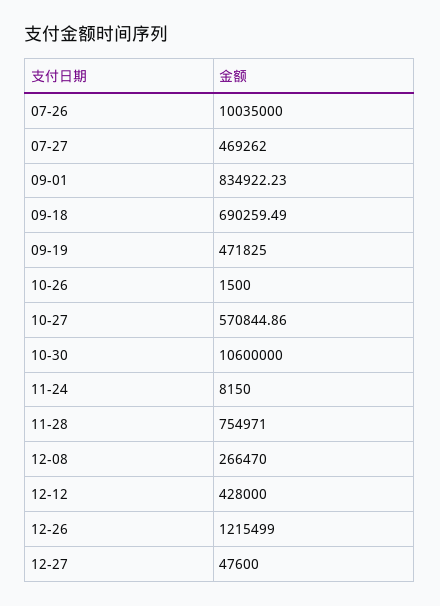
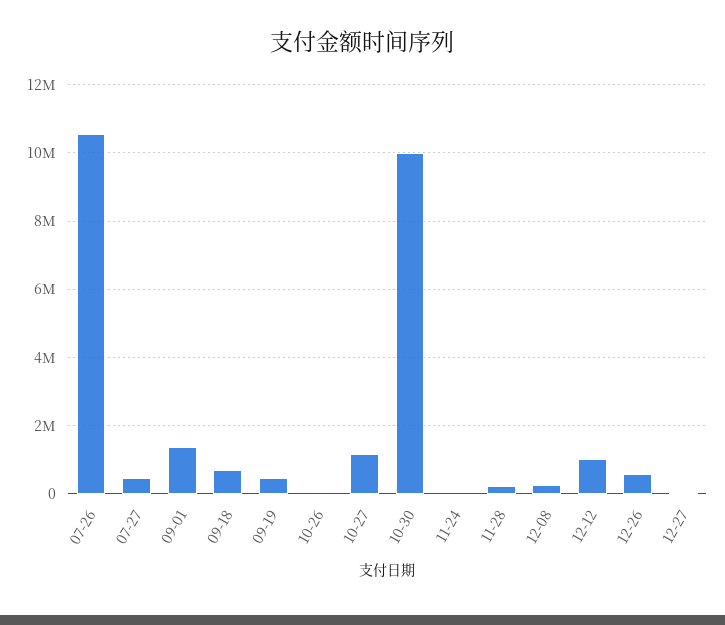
  {
-   "07-26": 10035000,
+   "07-26": 10600000,
    "07-27": 469262,
-   "09-01": 834922.23,
+   "09-01": 1400000,
    "09-18": 690259.49,
    "09-19": 471825,
    "10-26": 1500,
-   "10-27": 570844.86,
+   "10-27": 1200000,
-   "10-30": 10600000,
+   "10-30": 10000000,
    "11-24": 8150,
-   "11-28": 754971,
+   "11-28": 200000,
    "12-08": 266470,
-   "12-12": 428000,
+   "12-12": 1000000,
-   "12-26": 1215499,
+   "12-26": 600000,
    "12-27": 47600
  }

